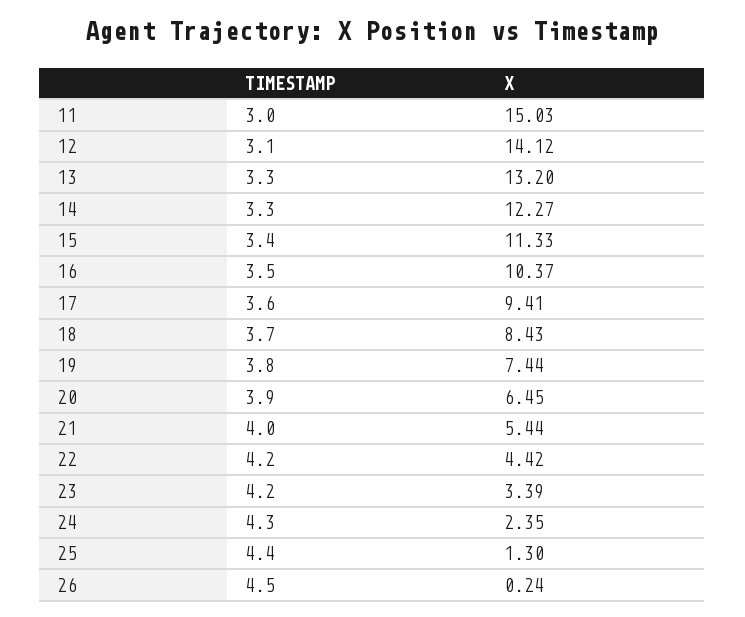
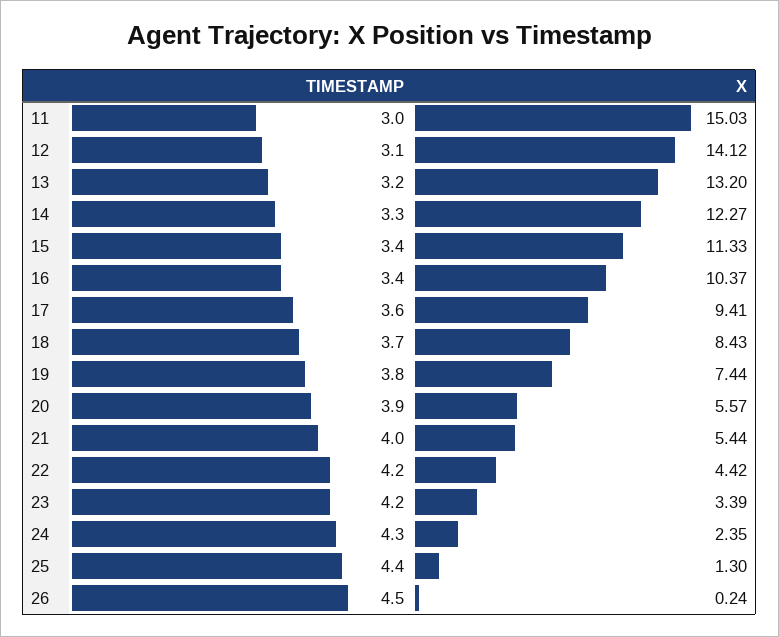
  {
    "TIMESTAMP": {
      "11": 3,
      "12": 3.1,
-     "13": 3.3,
+     "13": 3.2,
      "14": 3.3,
      "15": 3.4,
-     "16": 3.5,
+     "16": 3.4,
      "17": 3.6,
      "18": 3.7,
      "19": 3.8,
      "20": 3.9,
      "21": 4,
      "22": 4.2,
      "23": 4.2,
      "24": 4.3,
      "25": 4.4,
      "26": 4.5
    },
    "X": {
      "11": 15.03,
      "12": 14.12,
      "13": 13.2,
      "14": 12.27,
      "15": 11.33,
      "16": 10.37,
      "17": 9.41,
      "18": 8.43,
      "19": 7.44,
-     "20": 6.45,
+     "20": 5.57,
      "21": 5.44,
      "22": 4.42,
      "23": 3.39,
      "24": 2.35,
      "25": 1.3,
      "26": 0.24
    }
  }

